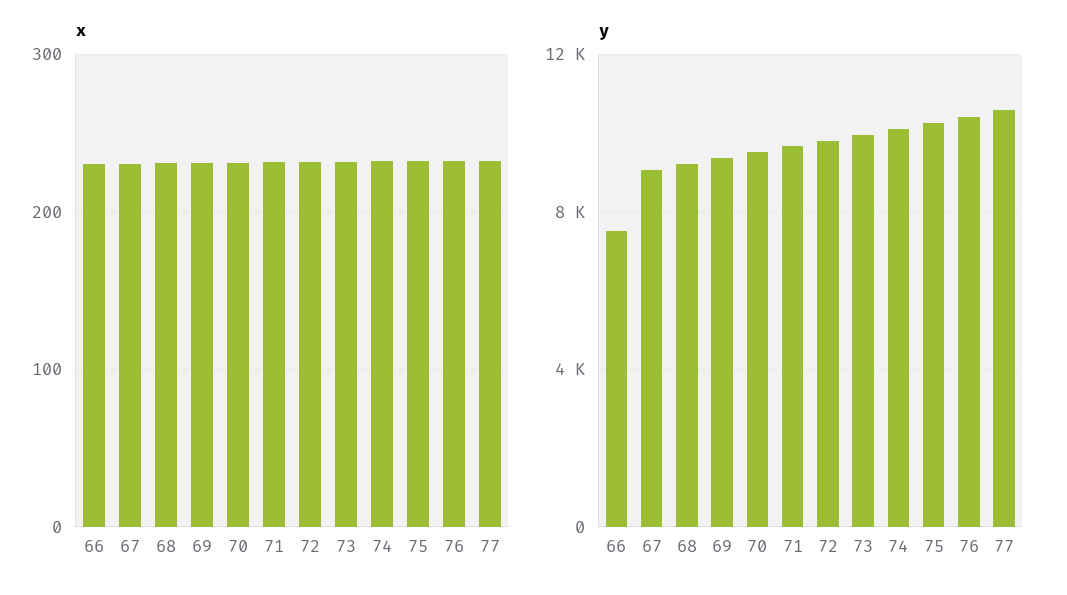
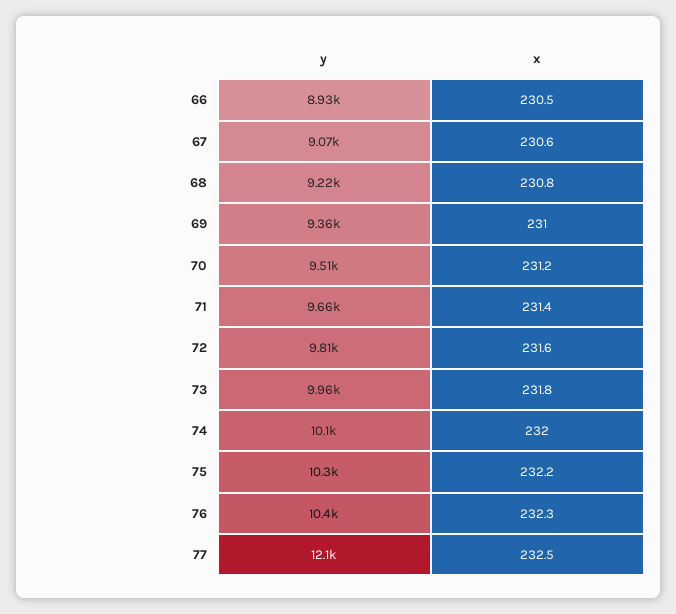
  {
    "x": {
      "66": 230.5,
      "67": 230.6,
      "68": 230.8,
      "69": 231,
      "70": 231.2,
      "71": 231.4,
      "72": 231.6,
      "73": 231.8,
      "74": 232,
      "75": 232.2,
      "76": 232.3,
      "77": 232.5
    },
    "y": {
-     "66": 7500,
+     "66": 8930,
      "67": 9070,
      "68": 9220,
      "69": 9360,
      "70": 9510,
      "71": 9660,
      "72": 9810,
      "73": 9960,
      "74": 10100,
      "75": 10300,
      "76": 10400,
-     "77": 10500
+     "77": 12100
    }
  }

